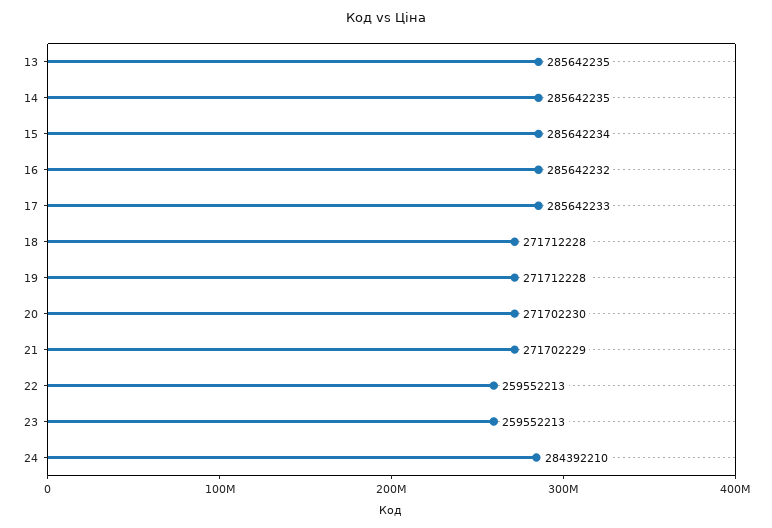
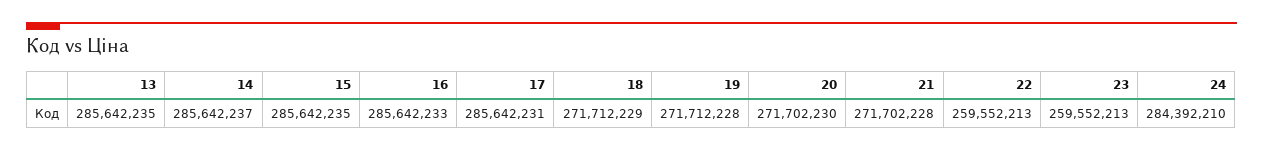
  {
    "13": 285642235,
-   "14": 285642235,
+   "14": 285642237,
-   "15": 285642234,
+   "15": 285642235,
-   "16": 285642232,
+   "16": 285642233,
-   "17": 285642233,
+   "17": 285642231,
-   "18": 271712228,
+   "18": 271712229,
    "19": 271712228,
    "20": 271702230,
-   "21": 271702229,
+   "21": 271702228,
    "22": 259552213,
    "23": 259552213,
    "24": 284392210
  }

